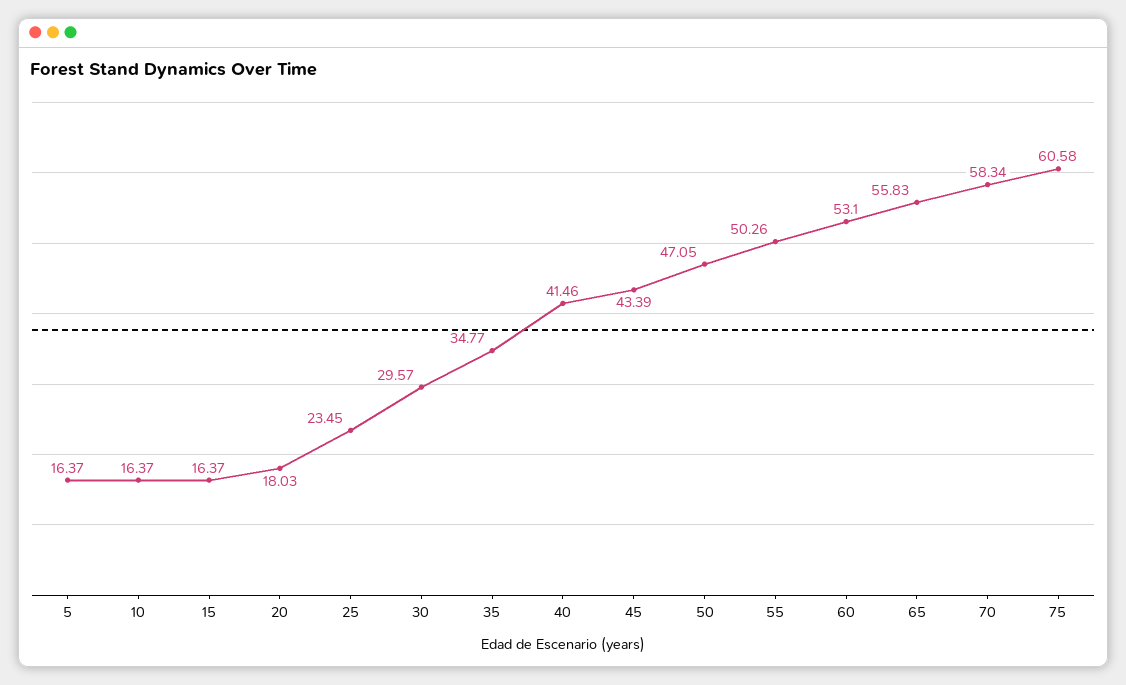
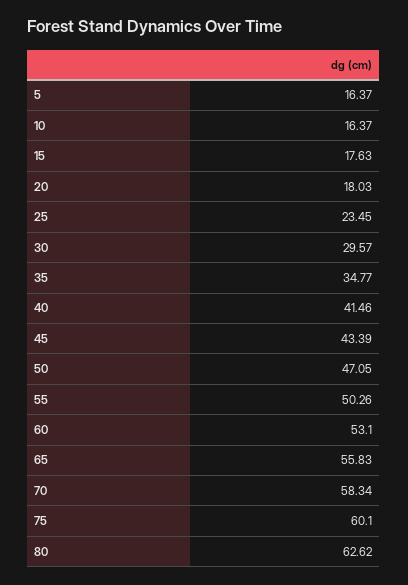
  {
    "5": 16.37,
    "10": 16.37,
-   "15": 16.37,
+   "15": 17.63,
    "20": 18.03,
    "25": 23.45,
    "30": 29.57,
    "35": 34.77,
    "40": 41.46,
    "45": 43.39,
    "50": 47.05,
    "55": 50.26,
    "60": 53.1,
    "65": 55.83,
    "70": 58.34,
-   "75": 60.58
+   "75": 60.1,
+   "80": 62.62
  }

